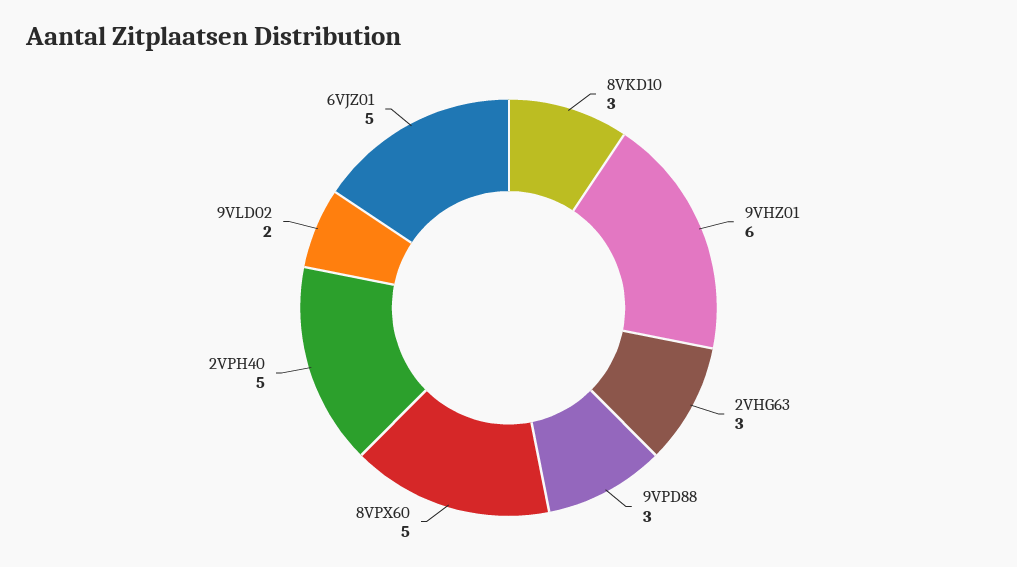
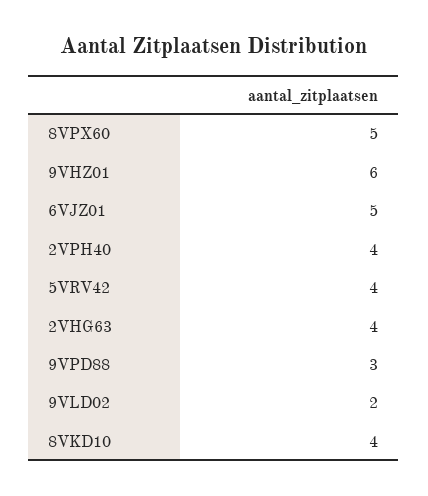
  {
-   "8VKD10": 3,
+   "8VKD10": 4,
    "9VHZ01": 6,
-   "2VHG63": 3,
+   "2VHG63": 4,
    "9VPD88": 3,
    "8VPX60": 5,
-   "2VPH40": 5,
+   "2VPH40": 4,
    "9VLD02": 2,
-   "6VJZ01": 5
+   "6VJZ01": 5,
+   "5VRV42": 4
  }

